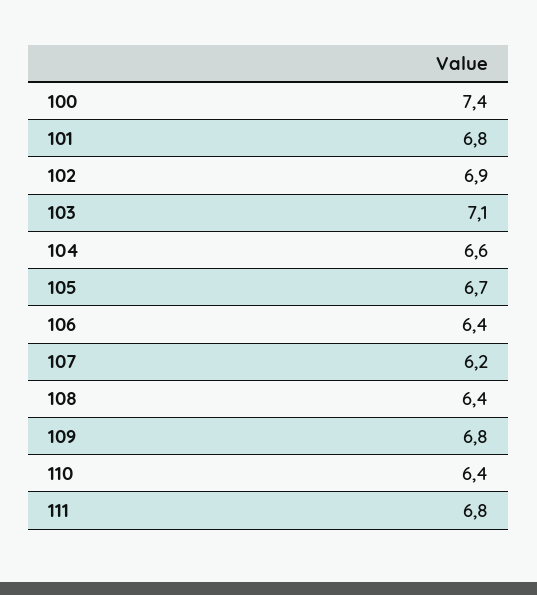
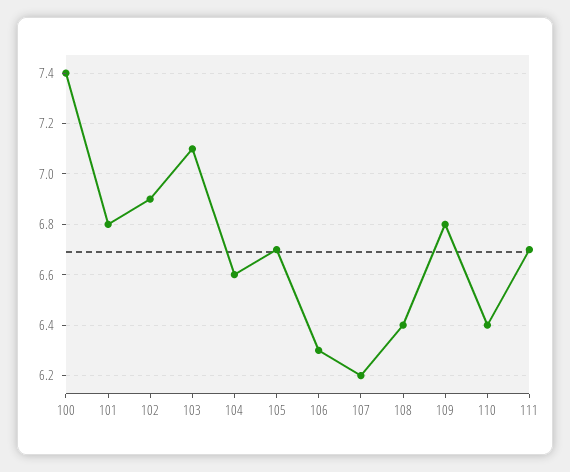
  {
    "100": 7.4,
    "101": 6.8,
    "102": 6.9,
    "103": 7.1,
    "104": 6.6,
    "105": 6.7,
-   "106": 6.4,
+   "106": 6.3,
    "107": 6.2,
    "108": 6.4,
    "109": 6.8,
    "110": 6.4,
-   "111": 6.8
+   "111": 6.7
  }

